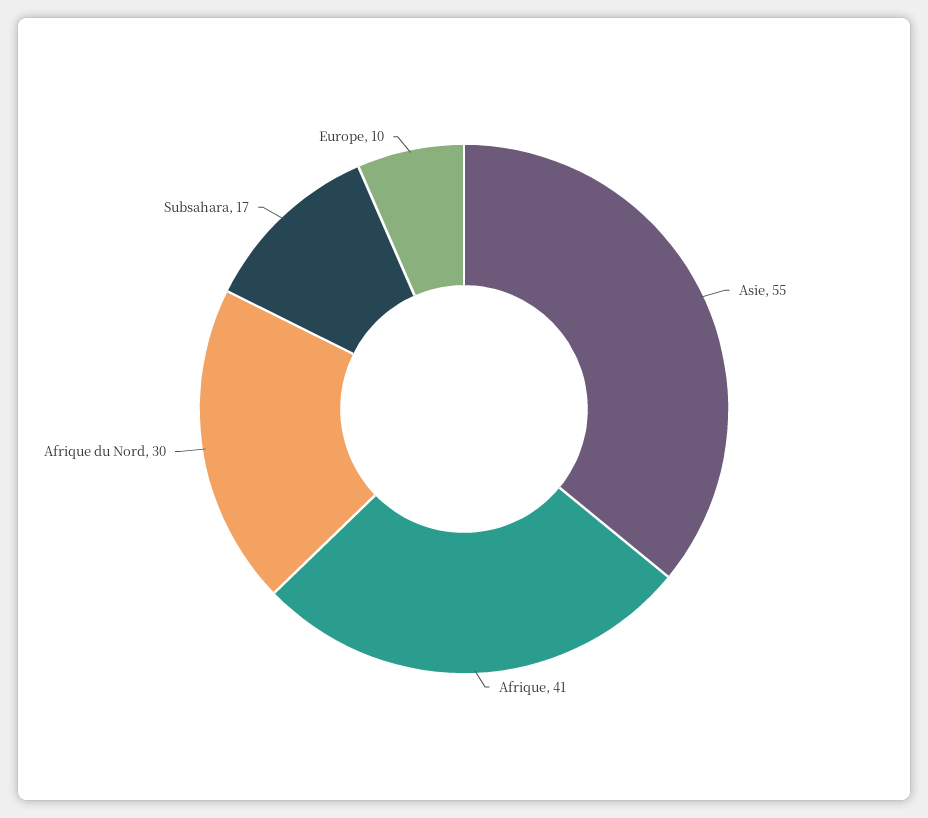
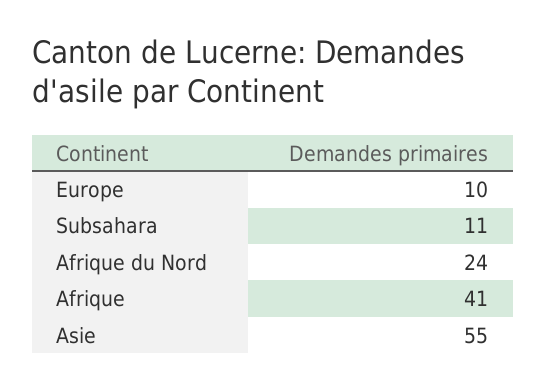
  {
    "Asie": 55,
    "Afrique": 41,
-   "Afrique du Nord": 30,
+   "Afrique du Nord": 24,
-   "Subsahara": 17,
+   "Subsahara": 11,
    "Europe": 10
  }

